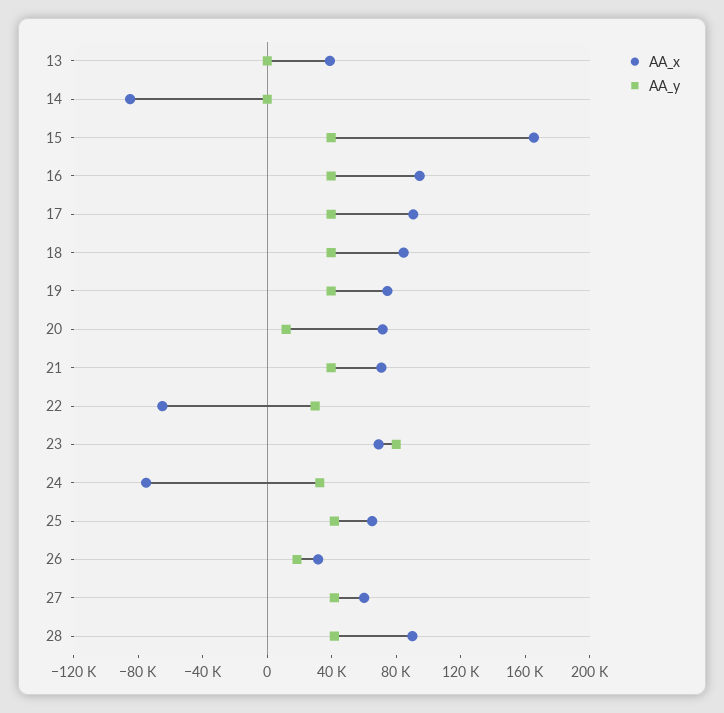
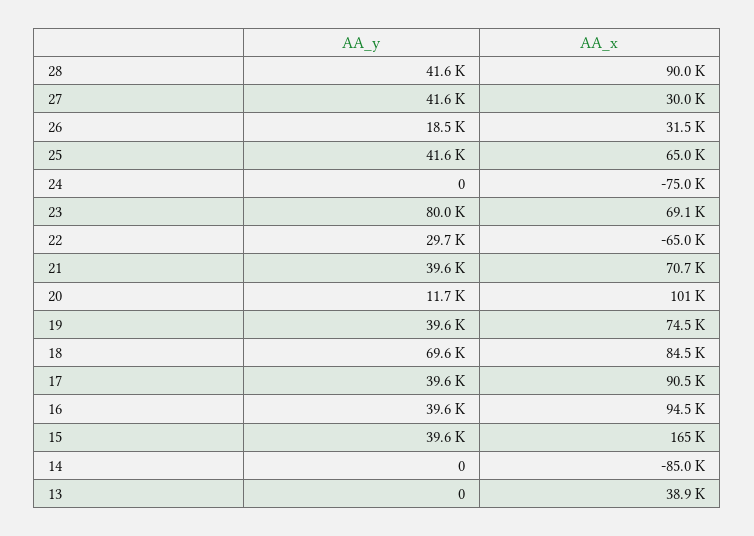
  {
    "AA_x": {
      "13": 38900,
      "14": -85000,
      "15": 165000,
      "16": 94500,
      "17": 90500,
      "18": 84500,
      "19": 74500,
-     "20": 70000,
+     "20": 101000,
      "21": 70700,
      "22": -65000,
      "23": 69100,
      "24": -75000,
      "25": 65000,
      "26": 31500,
-     "27": 60000,
+     "27": 30000,
      "28": 90000
    },
    "AA_y": {
      "13": 0,
      "14": 0,
      "15": 39600,
      "16": 39600,
      "17": 39600,
-     "18": 40000,
+     "18": 69600,
      "19": 39600,
      "20": 11700,
      "21": 39600,
      "22": 29700,
      "23": 80000,
-     "24": 30000,
+     "24": 0,
      "25": 41600,
      "26": 18500,
      "27": 41600,
      "28": 41600
    }
  }

